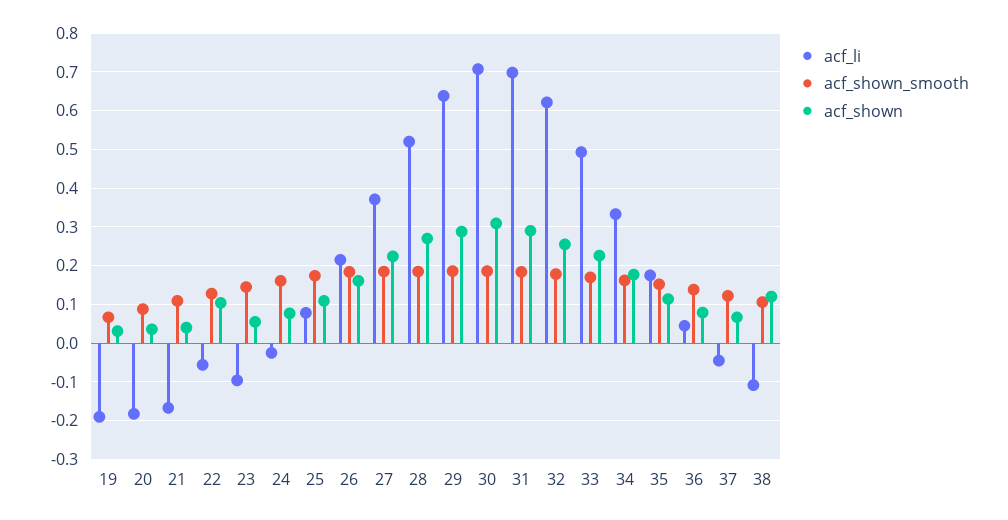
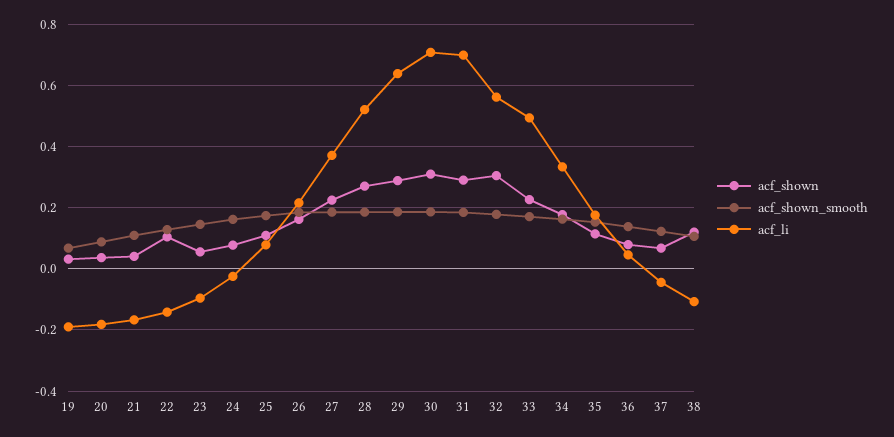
  {
    "acf_li": {
      "19": -0.2,
      "20": -0.18,
      "21": -0.16,
-     "22": -0.06,
+     "22": -0.14,
      "23": -0.1,
      "24": -0.02,
      "25": 0.08,
      "26": 0.22,
      "27": 0.38,
      "28": 0.52,
      "29": 0.64,
      "30": 0.7,
      "31": 0.7,
-     "32": 0.62,
+     "32": 0.56,
      "33": 0.5,
      "34": 0.34,
      "35": 0.18,
      "36": 0.04,
      "37": -0.04,
      "38": -0.1
    },
    "acf_shown_smooth": {
      "19": 0.06,
      "20": 0.08,
      "21": 0.1,
      "22": 0.12,
      "23": 0.14,
      "24": 0.16,
      "25": 0.18,
      "26": 0.18,
      "27": 0.18,
      "28": 0.18,
      "29": 0.18,
      "30": 0.18,
      "31": 0.18,
      "32": 0.18,
      "33": 0.18,
      "34": 0.16,
      "35": 0.16,
      "36": 0.14,
      "37": 0.12,
      "38": 0.1
    },
    "acf_shown": {
      "19": 0.04,
      "20": 0.04,
      "21": 0.04,
      "22": 0.1,
      "23": 0.06,
      "24": 0.08,
      "25": 0.1,
      "26": 0.16,
      "27": 0.22,
      "28": 0.28,
      "29": 0.28,
      "30": 0.3,
      "31": 0.3,
-     "32": 0.26,
+     "32": 0.3,
      "33": 0.22,
      "34": 0.18,
      "35": 0.12,
      "36": 0.08,
      "37": 0.06,
      "38": 0.12
    }
  }

